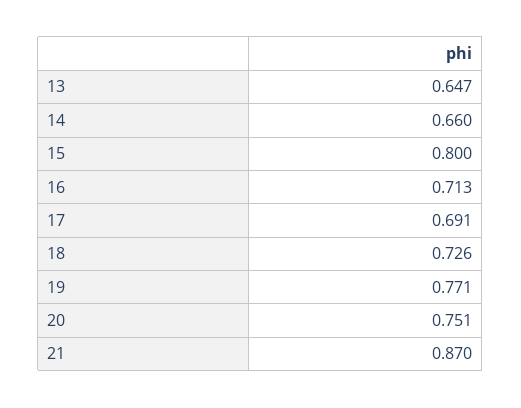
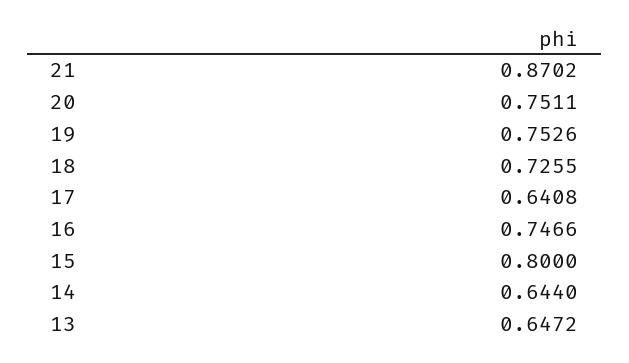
  {
    "13": 0.6472,
-   "14": 0.66,
+   "14": 0.644,
    "15": 0.8,
-   "16": 0.713,
+   "16": 0.7466,
-   "17": 0.691,
+   "17": 0.6408,
    "18": 0.7255,
-   "19": 0.771,
+   "19": 0.7526,
    "20": 0.7511,
    "21": 0.8702
  }

